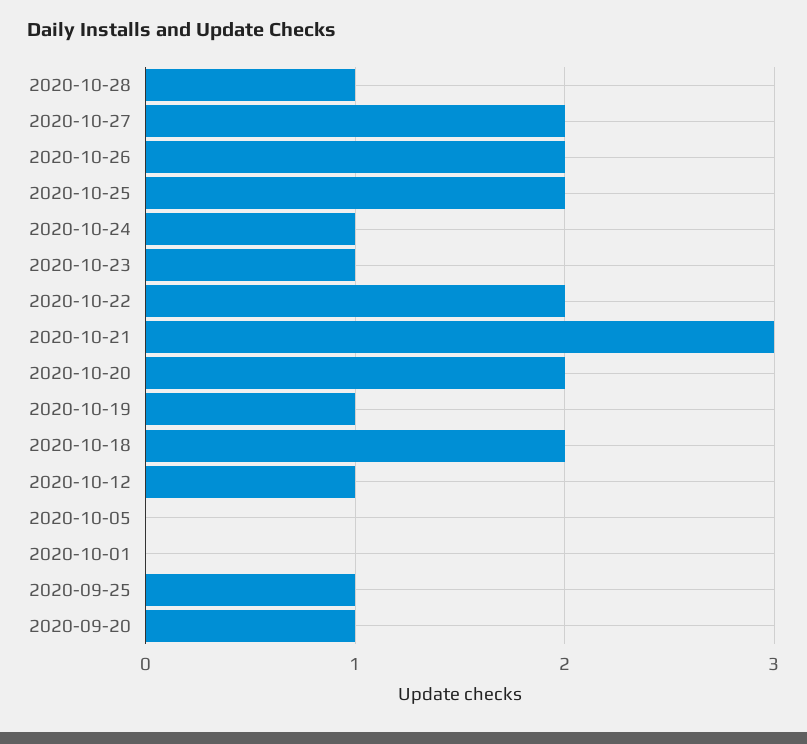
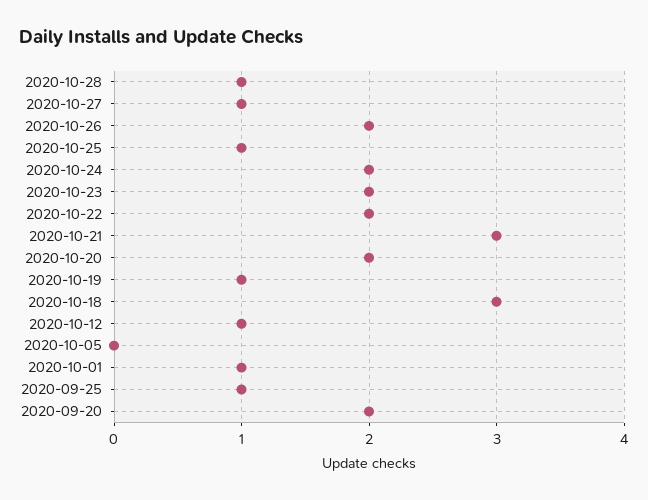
  {
    "2020-10-28": 1,
-   "2020-10-27": 2,
+   "2020-10-27": 1,
    "2020-10-26": 2,
-   "2020-10-25": 2,
+   "2020-10-25": 1,
-   "2020-10-24": 1,
+   "2020-10-24": 2,
-   "2020-10-23": 1,
+   "2020-10-23": 2,
    "2020-10-22": 2,
    "2020-10-21": 3,
    "2020-10-20": 2,
    "2020-10-19": 1,
-   "2020-10-18": 2,
+   "2020-10-18": 3,
    "2020-10-12": 1,
    "2020-10-05": 0,
-   "2020-10-01": 0,
+   "2020-10-01": 1,
    "2020-09-25": 1,
-   "2020-09-20": 1
+   "2020-09-20": 2
  }

